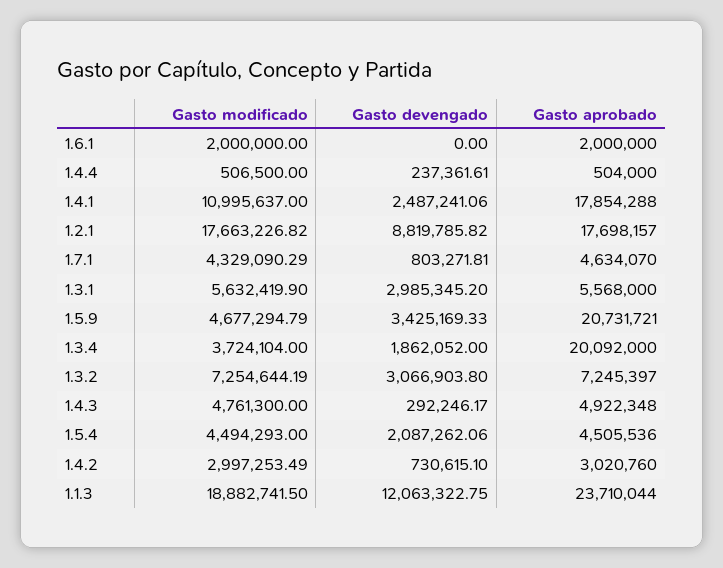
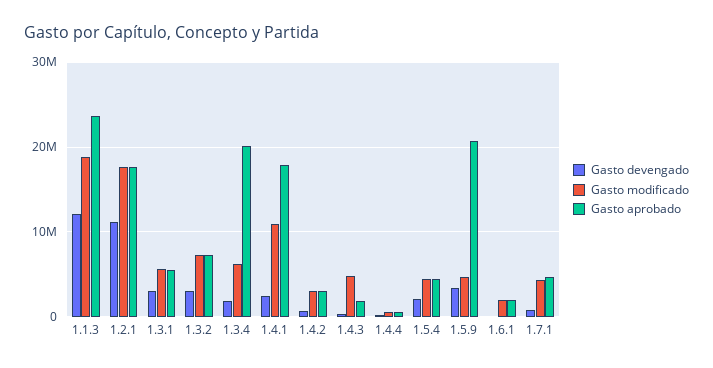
  {
    "Gasto modificado": {
      "1.6.1": 2000000,
      "1.4.4": 506500,
      "1.4.1": 10995637,
      "1.2.1": 17663226.82,
      "1.7.1": 4329090.29,
      "1.3.1": 5632419.9,
      "1.5.9": 4677294.79,
-     "1.3.4": 3724104,
+     "1.3.4": 6000000,
      "1.3.2": 7254644.19,
      "1.4.3": 4761300,
      "1.5.4": 4494293,
      "1.4.2": 2997253.49,
      "1.1.3": 18882741.5
    },
    "Gasto devengado": {
      "1.6.1": 0,
      "1.4.4": 237361.61,
      "1.4.1": 2487241.06,
-     "1.2.1": 8819785.82,
+     "1.2.1": 11000000,
      "1.7.1": 803271.81,
      "1.3.1": 2985345.2,
      "1.5.9": 3425169.33,
      "1.3.4": 1862052,
      "1.3.2": 3066903.8,
      "1.4.3": 292246.17,
      "1.5.4": 2087262.06,
      "1.4.2": 730615.1,
      "1.1.3": 12063322.75
    },
    "Gasto aprobado": {
      "1.6.1": 2000000,
      "1.4.4": 504000,
      "1.4.1": 17854288,
      "1.2.1": 17698157,
      "1.7.1": 4634070,
      "1.3.1": 5568000,
      "1.5.9": 20731721,
      "1.3.4": 20092000,
      "1.3.2": 7245397,
-     "1.4.3": 4922348,
+     "1.4.3": 2000000,
      "1.5.4": 4505536,
      "1.4.2": 3020760,
      "1.1.3": 23710044
    }
  }

